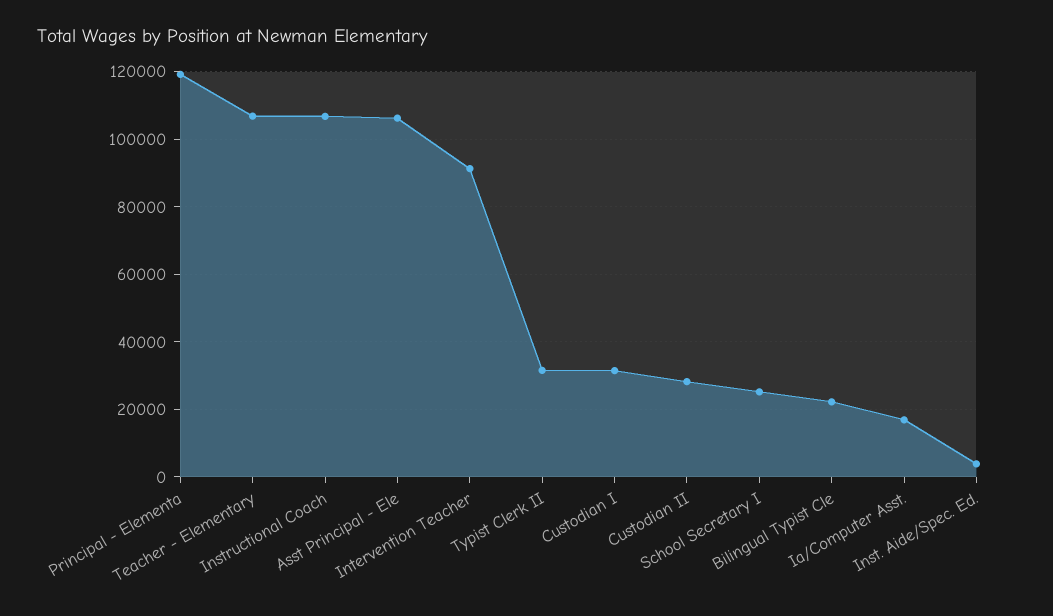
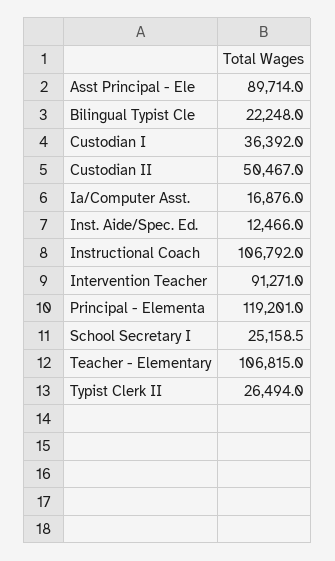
  {
    "Principal - Elementa": 119201,
    "Teacher - Elementary": 106815,
    "Instructional Coach": 106792,
-   "Asst Principal - Ele": 106000,
+   "Asst Principal - Ele": 89714,
    "Intervention Teacher": 91271,
-   "Typist Clerk II": 32000,
+   "Typist Clerk II": 26494,
-   "Custodian I": 32000,
+   "Custodian I": 36392,
-   "Custodian II": 28000,
+   "Custodian II": 50467,
    "School Secretary I": 25158.5,
    "Bilingual Typist Cle": 22248,
    "Ia/Computer Asst.": 16876,
-   "Inst. Aide/Spec. Ed.": 4000
+   "Inst. Aide/Spec. Ed.": 12466
  }

